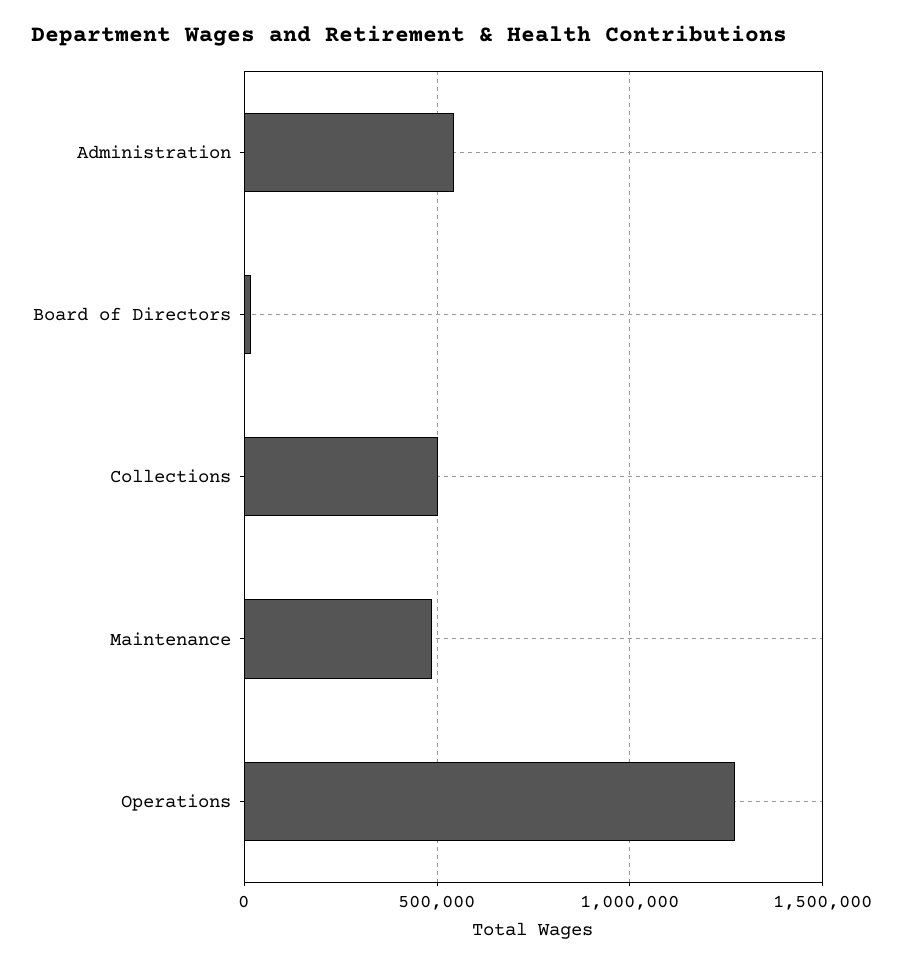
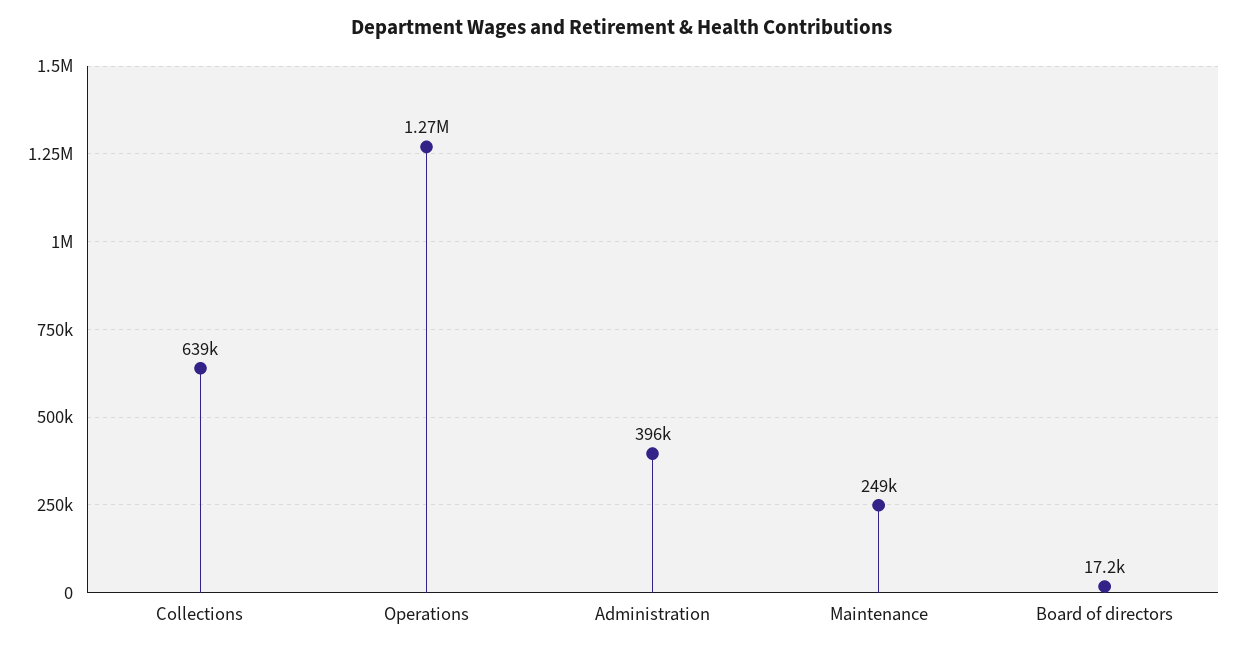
  {
-   "Administration": 550000,
+   "Administration": 396000,
    "Board of Directors": 17200,
-   "Collections": 500000,
+   "Collections": 639000,
-   "Maintenance": 500000,
+   "Maintenance": 249000,
    "Operations": 1270000
  }

